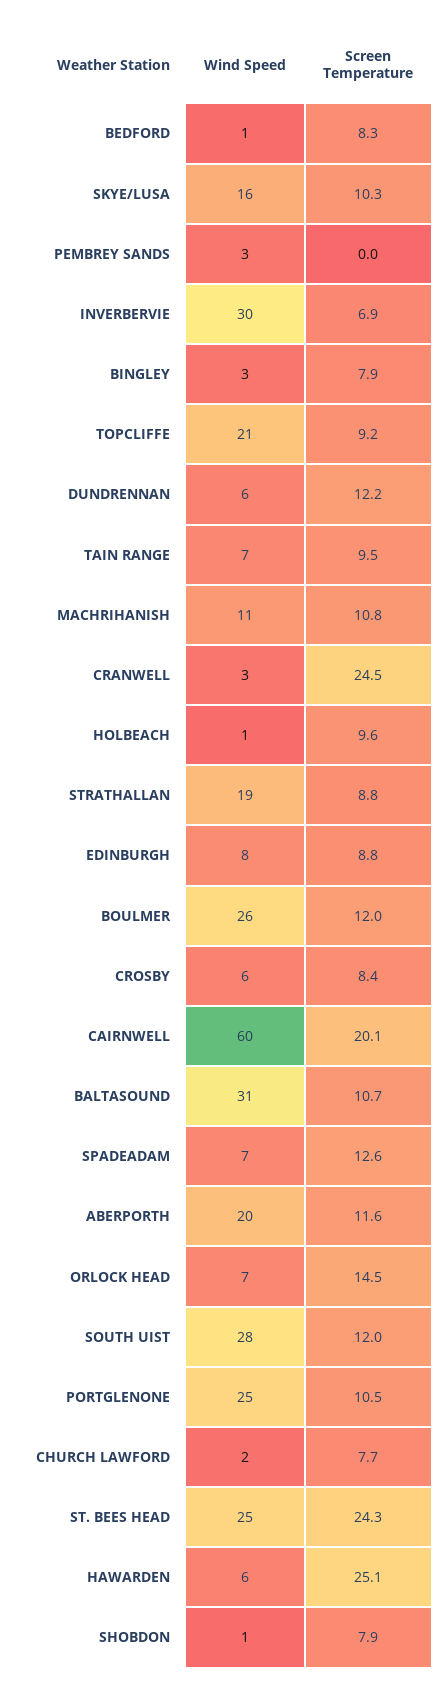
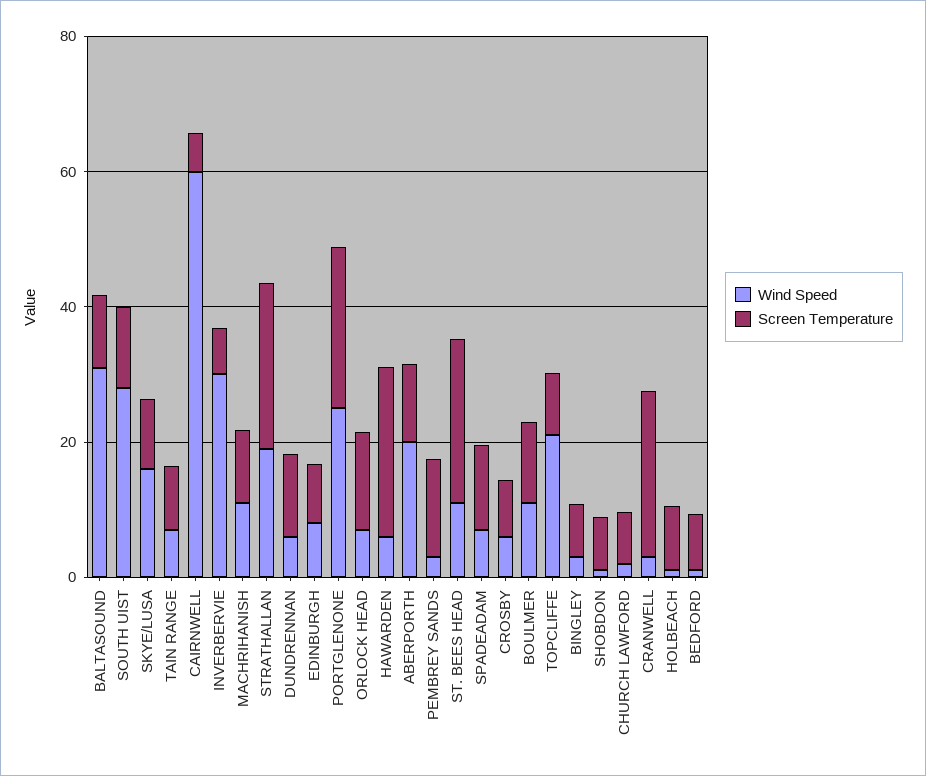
  {
    "Wind Speed": {
      "BEDFORD": 1,
      "SKYE/LUSA": 16,
      "PEMBREY SANDS": 3,
      "INVERBERVIE": 30,
      "BINGLEY": 3,
      "TOPCLIFFE": 21,
      "DUNDRENNAN": 6,
      "TAIN RANGE": 7,
      "MACHRIHANISH": 11,
      "CRANWELL": 3,
      "HOLBEACH": 1,
      "STRATHALLAN": 19,
      "EDINBURGH": 8,
-     "BOULMER": 26,
+     "BOULMER": 10,
      "CROSBY": 6,
      "CAIRNWELL": 60,
      "BALTASOUND": 31,
      "SPADEADAM": 7,
      "ABERPORTH": 20,
      "ORLOCK HEAD": 7,
      "SOUTH UIST": 28,
      "PORTGLENONE": 25,
      "CHURCH LAWFORD": 2,
-     "ST. BEES HEAD": 25,
+     "ST. BEES HEAD": 10,
      "HAWARDEN": 6,
      "SHOBDON": 1
    },
    "Screen Temperature": {
      "BEDFORD": 8.3,
      "SKYE/LUSA": 10.3,
-     "PEMBREY SANDS": 0,
+     "PEMBREY SANDS": 15,
      "INVERBERVIE": 6.9,
      "BINGLEY": 7.9,
      "TOPCLIFFE": 9.2,
      "DUNDRENNAN": 12.2,
      "TAIN RANGE": 9.5,
      "MACHRIHANISH": 10.8,
      "CRANWELL": 24.5,
      "HOLBEACH": 9.6,
-     "STRATHALLAN": 8.8,
+     "STRATHALLAN": 25,
      "EDINBURGH": 8.8,
      "BOULMER": 12,
      "CROSBY": 8.4,
-     "CAIRNWELL": 20.1,
+     "CAIRNWELL": 5,
      "BALTASOUND": 10.7,
      "SPADEADAM": 12.6,
      "ABERPORTH": 11.6,
      "ORLOCK HEAD": 14.5,
      "SOUTH UIST": 12,
-     "PORTGLENONE": 10.5,
+     "PORTGLENONE": 25,
      "CHURCH LAWFORD": 7.7,
      "ST. BEES HEAD": 24.3,
      "HAWARDEN": 25.1,
      "SHOBDON": 7.9
    }
  }

